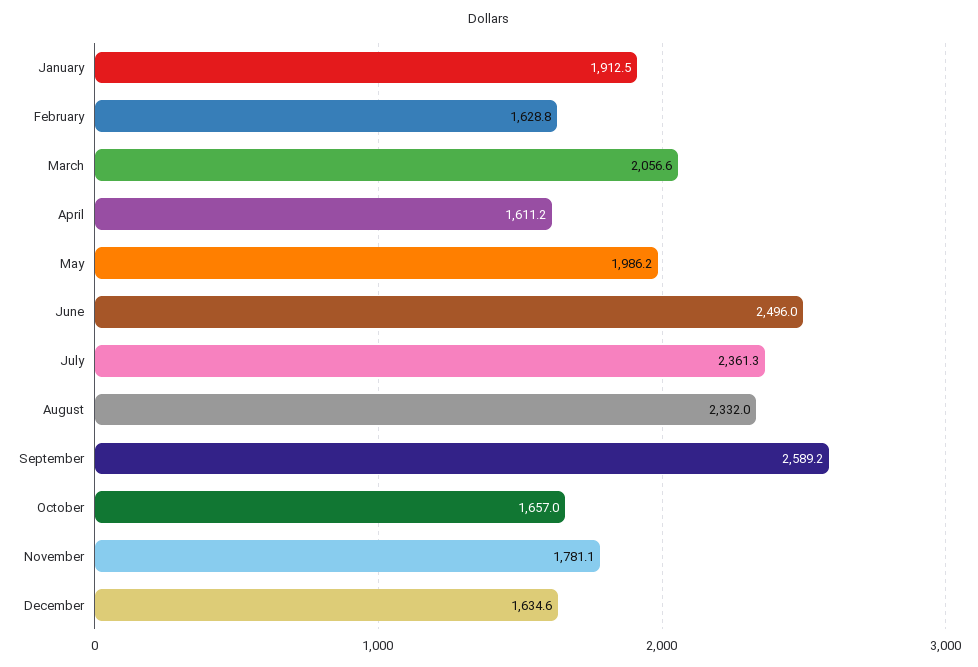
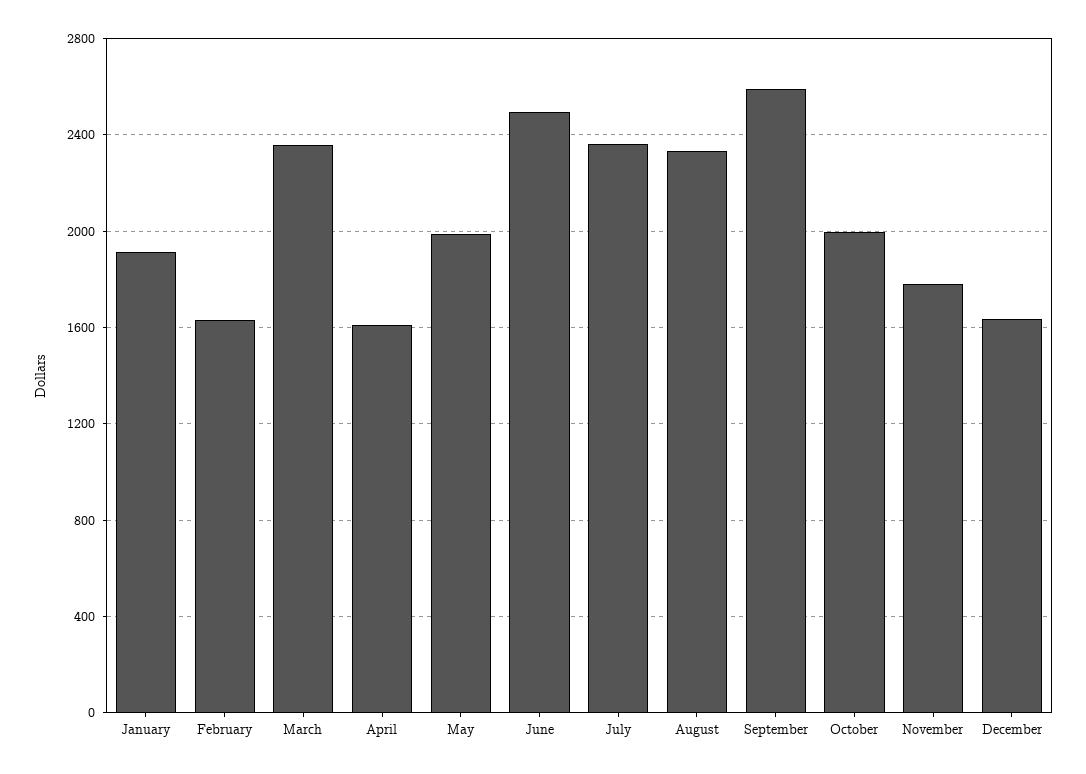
  {
    "January": 1912.5,
    "February": 1628.8,
-   "March": 2056.6,
+   "March": 2350,
    "April": 1611.2,
    "May": 1986.2,
    "June": 2496,
    "July": 2361.3,
    "August": 2332,
    "September": 2589.2,
-   "October": 1657,
+   "October": 2000,
    "November": 1781.1,
    "December": 1634.6
  }

